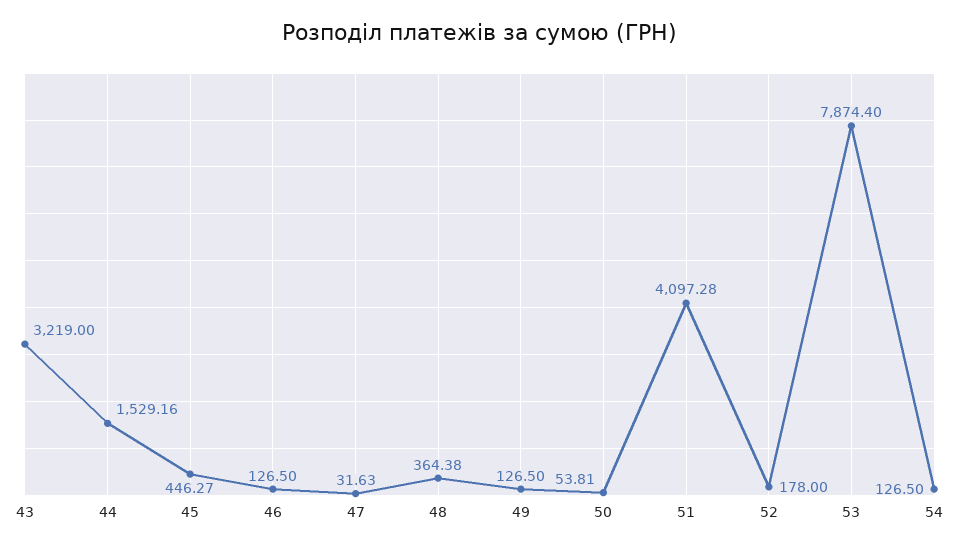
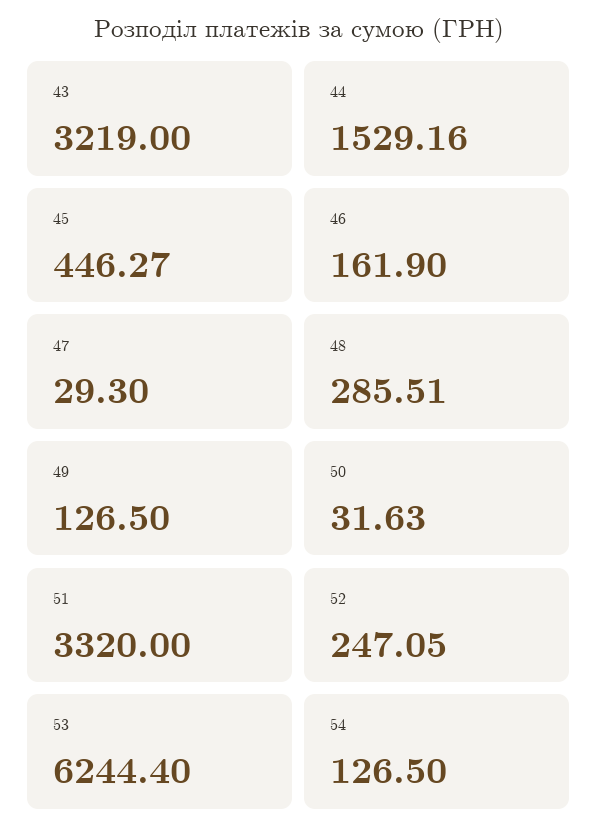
  {
    "43": 3219,
    "44": 1529.16,
    "45": 446.27,
-   "46": 126.5,
+   "46": 161.9,
-   "47": 31.63,
+   "47": 29.3,
-   "48": 364.38,
+   "48": 285.51,
    "49": 126.5,
-   "50": 53.81,
+   "50": 31.63,
-   "51": 4097.28,
+   "51": 3320,
-   "52": 178,
+   "52": 247.05,
-   "53": 7874.4,
+   "53": 6244.4,
    "54": 126.5
  }

